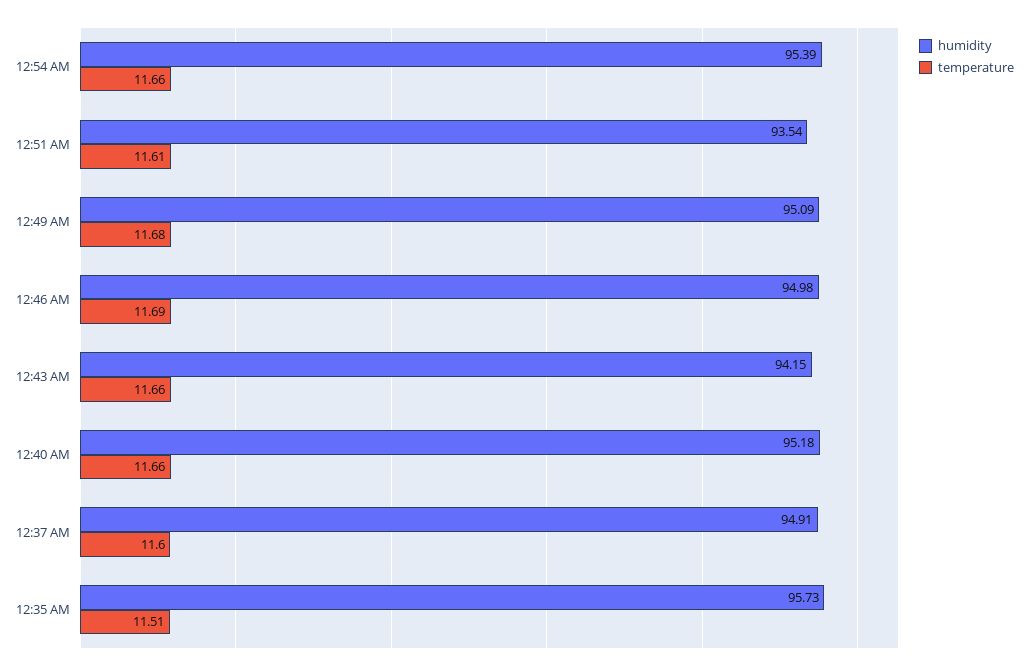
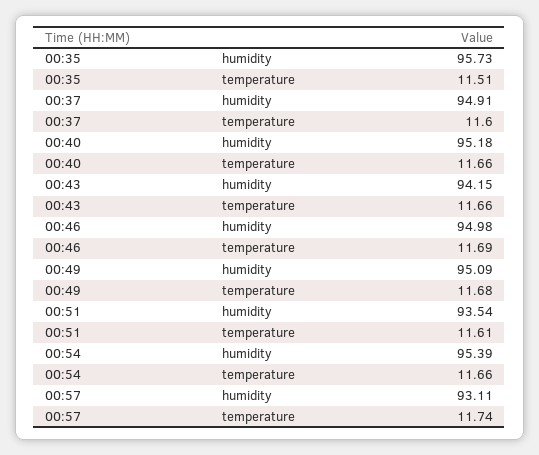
  {
    "humidity": {
      "12:54 AM": 95.39,
      "12:51 AM": 93.54,
      "12:49 AM": 95.09,
      "12:46 AM": 94.98,
      "12:43 AM": 94.15,
      "12:40 AM": 95.18,
      "12:37 AM": 94.91,
-     "12:35 AM": 95.73
+     "12:35 AM": 95.73,
+     "00:57": 93.11
    },
    "temperature": {
      "12:54 AM": 11.66,
      "12:51 AM": 11.61,
      "12:49 AM": 11.68,
      "12:46 AM": 11.69,
      "12:43 AM": 11.66,
      "12:40 AM": 11.66,
      "12:37 AM": 11.6,
-     "12:35 AM": 11.51
+     "12:35 AM": 11.51,
+     "00:57": 11.74
    }
  }

